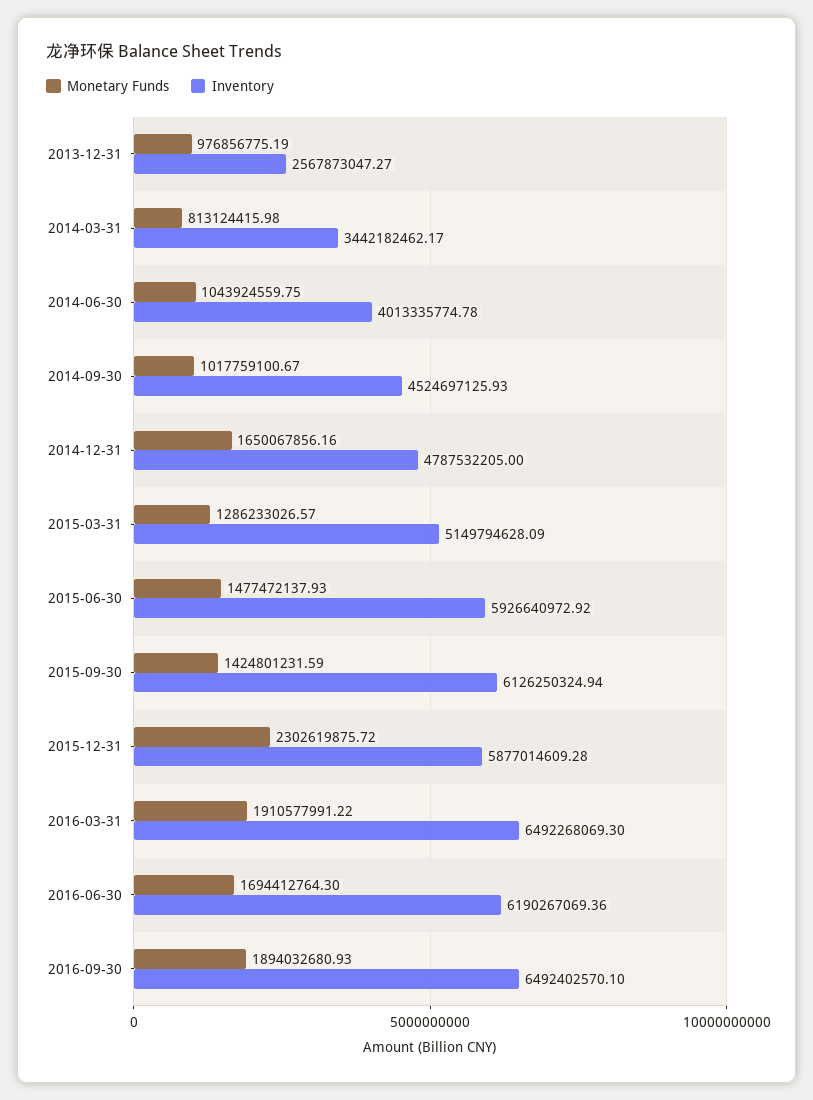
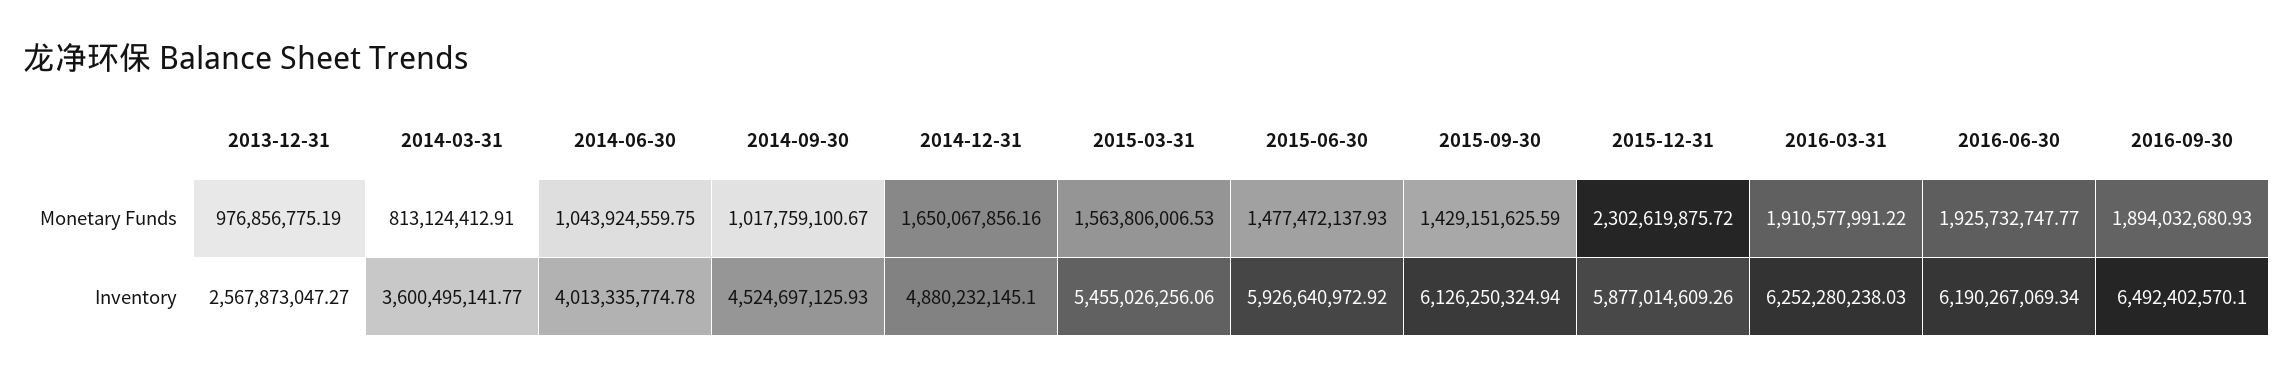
  {
    "Monetary Funds": {
      "2013-12-31": 976856775.19,
-     "2014-03-31": 813124415.98,
+     "2014-03-31": 813124412.91,
      "2014-06-30": 1043924559.75,
      "2014-09-30": 1017759100.67,
      "2014-12-31": 1650067856.16,
-     "2015-03-31": 1286233026.57,
+     "2015-03-31": 1563806006.53,
      "2015-06-30": 1477472137.93,
-     "2015-09-30": 1424801231.59,
+     "2015-09-30": 1429151625.59,
      "2015-12-31": 2302619875.72,
      "2016-03-31": 1910577991.22,
-     "2016-06-30": 1694412764.3,
+     "2016-06-30": 1925732747.77,
      "2016-09-30": 1894032680.93
    },
    "Inventory": {
      "2013-12-31": 2567873047.27,
-     "2014-03-31": 3442182462.17,
+     "2014-03-31": 3600495141.77,
      "2014-06-30": 4013335774.78,
      "2014-09-30": 4524697125.93,
-     "2014-12-31": 4787532205,
+     "2014-12-31": 4880232145.1,
-     "2015-03-31": 5149794628.09,
+     "2015-03-31": 5455026256.06,
      "2015-06-30": 5926640972.92,
      "2015-09-30": 6126250324.94,
-     "2015-12-31": 5877014609.28,
+     "2015-12-31": 5877014609.26,
-     "2016-03-31": 6492268069.3,
+     "2016-03-31": 6252280238.03,
-     "2016-06-30": 6190267069.36,
+     "2016-06-30": 6190267069.34,
      "2016-09-30": 6492402570.1
    }
  }

